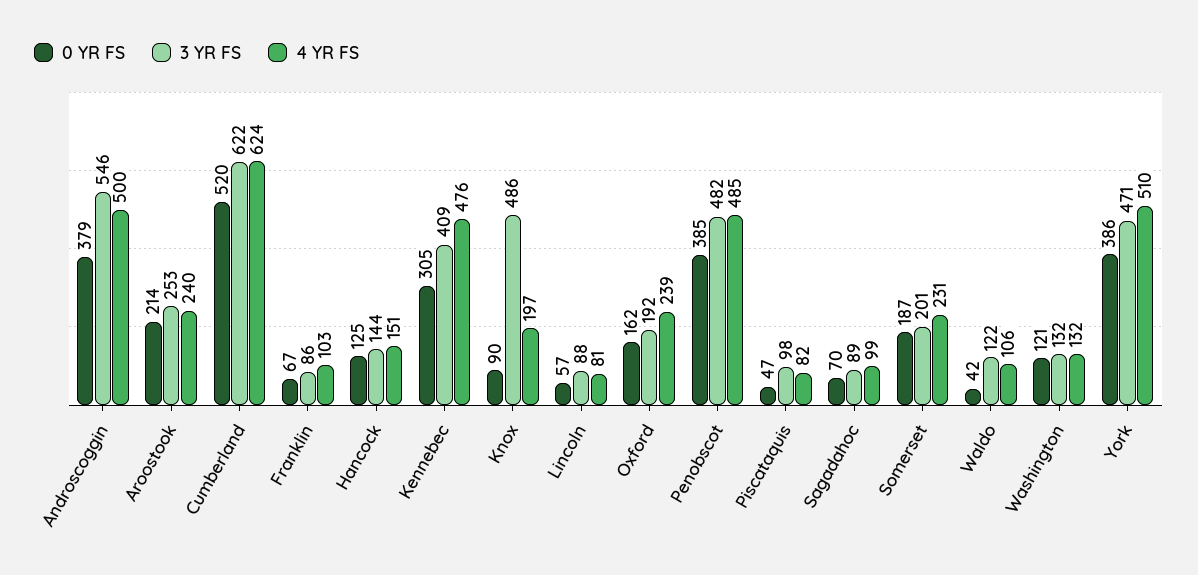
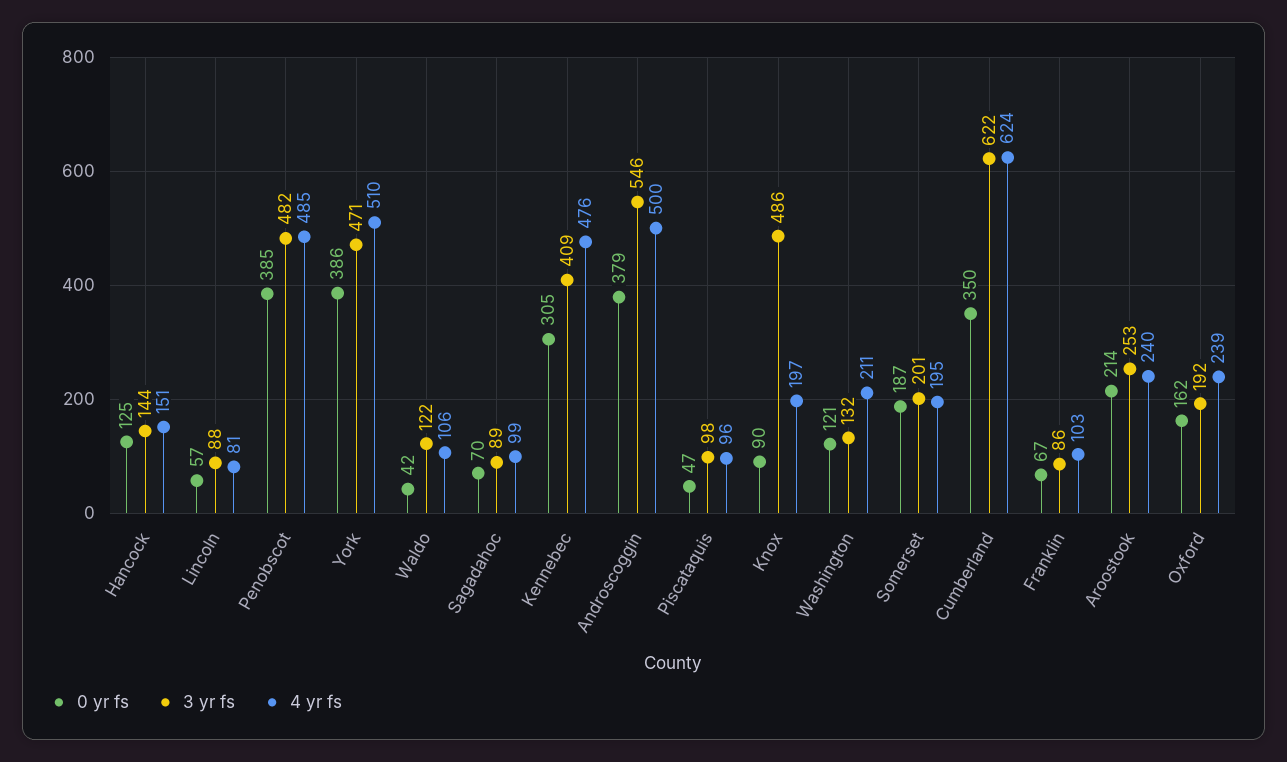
  {
    "0 YR FS": {
      "Androscoggin": 379,
      "Aroostook": 214,
-     "Cumberland": 520,
+     "Cumberland": 350,
      "Franklin": 67,
      "Hancock": 125,
      "Kennebec": 305,
      "Knox": 90,
      "Lincoln": 57,
      "Oxford": 162,
      "Penobscot": 385,
      "Piscataquis": 47,
      "Sagadahoc": 70,
      "Somerset": 187,
      "Waldo": 42,
      "Washington": 121,
      "York": 386
    },
    "3 YR FS": {
      "Androscoggin": 546,
      "Aroostook": 253,
      "Cumberland": 622,
      "Franklin": 86,
      "Hancock": 144,
      "Kennebec": 409,
      "Knox": 486,
      "Lincoln": 88,
      "Oxford": 192,
      "Penobscot": 482,
      "Piscataquis": 98,
      "Sagadahoc": 89,
      "Somerset": 201,
      "Waldo": 122,
      "Washington": 132,
      "York": 471
    },
    "4 YR FS": {
      "Androscoggin": 500,
      "Aroostook": 240,
      "Cumberland": 624,
      "Franklin": 103,
      "Hancock": 151,
      "Kennebec": 476,
      "Knox": 197,
      "Lincoln": 81,
      "Oxford": 239,
      "Penobscot": 485,
-     "Piscataquis": 82,
+     "Piscataquis": 96,
      "Sagadahoc": 99,
-     "Somerset": 231,
+     "Somerset": 195,
      "Waldo": 106,
-     "Washington": 132,
+     "Washington": 211,
      "York": 510
    }
  }

